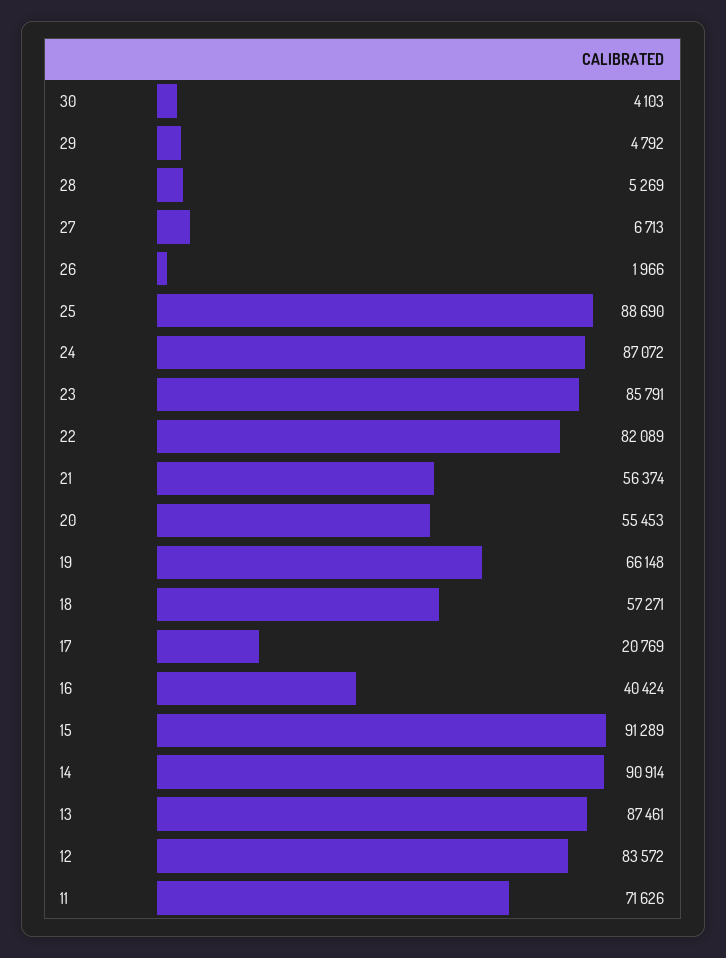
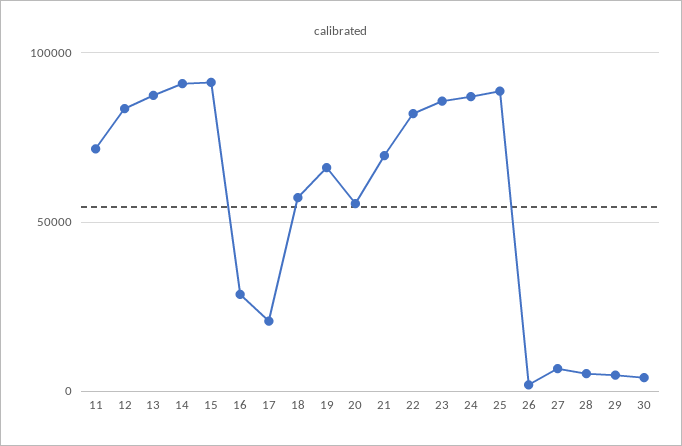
  {
    "30": 4103,
    "29": 4792,
    "28": 5269,
    "27": 6713,
    "26": 1966,
    "25": 88690,
    "24": 87072,
    "23": 85791,
    "22": 82089,
-   "21": 56374,
+   "21": 70000,
    "20": 55453,
    "19": 66148,
    "18": 57271,
    "17": 20769,
-   "16": 40424,
+   "16": 30000,
    "15": 91289,
    "14": 90914,
    "13": 87461,
    "12": 83572,
    "11": 71626
  }

